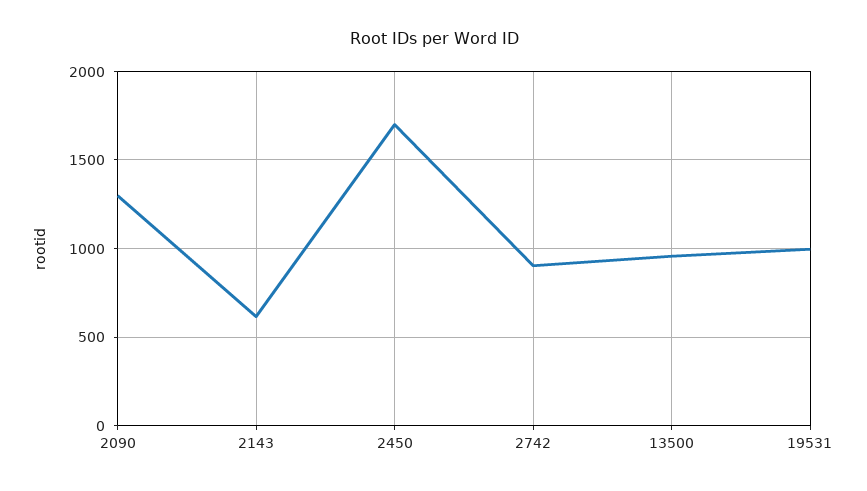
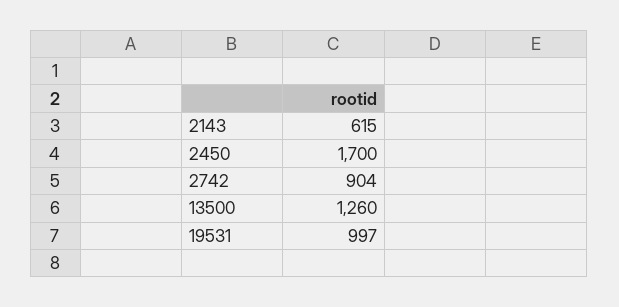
  {
-   "2090": 1300,
    "2143": 615,
    "2450": 1700,
    "2742": 904,
-   "13500": 950,
+   "13500": 1260,
    "19531": 997
  }

